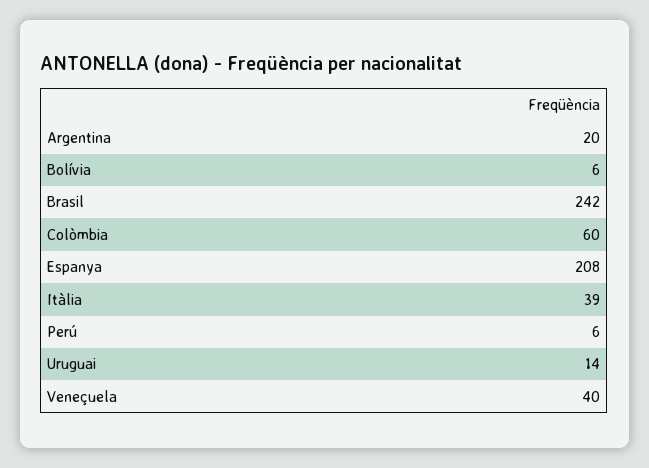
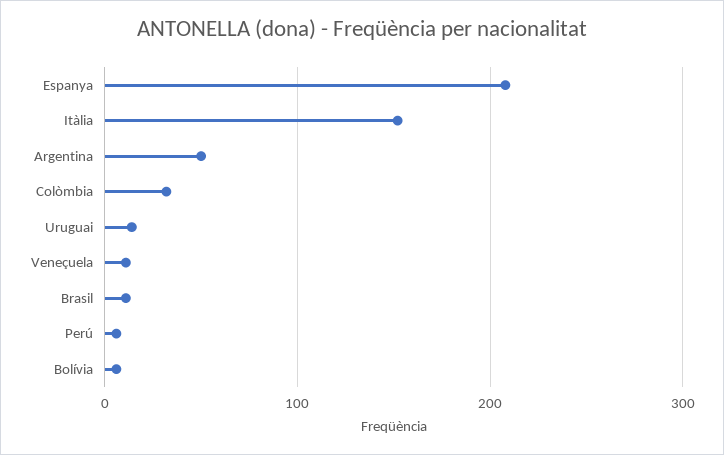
  {
-   "Argentina": 20,
+   "Argentina": 50,
    "Bolívia": 6,
-   "Brasil": 242,
+   "Brasil": 10,
-   "Colòmbia": 60,
+   "Colòmbia": 30,
    "Espanya": 208,
-   "Itàlia": 39,
+   "Itàlia": 150,
    "Perú": 6,
    "Uruguai": 14,
-   "Veneçuela": 40
+   "Veneçuela": 10
  }

